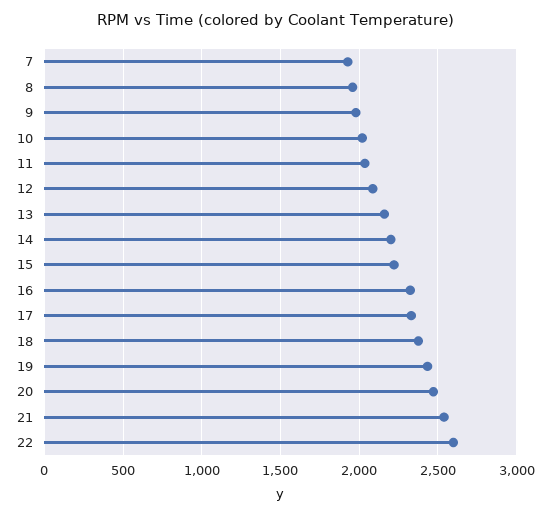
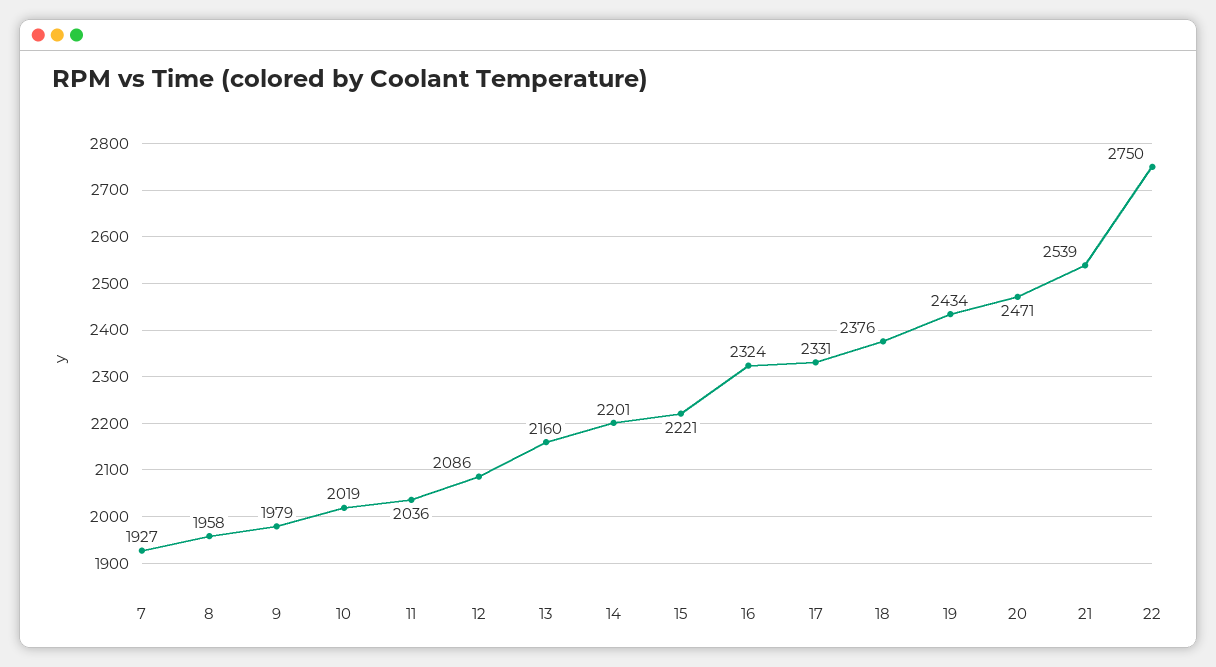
  {
    "7": 1927,
    "8": 1958,
    "9": 1979,
    "10": 2019,
    "11": 2036,
    "12": 2086,
    "13": 2160,
    "14": 2201,
    "15": 2221,
    "16": 2324,
    "17": 2331,
    "18": 2376,
    "19": 2434,
    "20": 2471,
    "21": 2539,
-   "22": 2600
+   "22": 2750
  }

